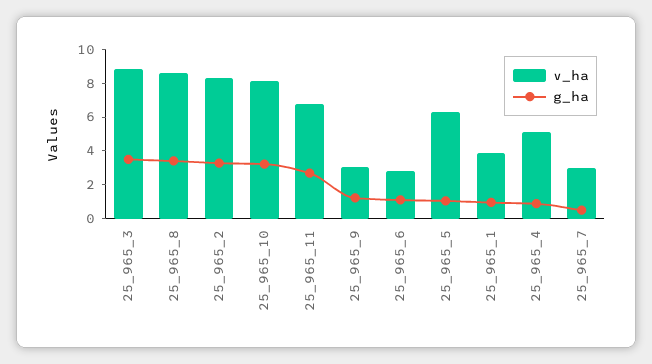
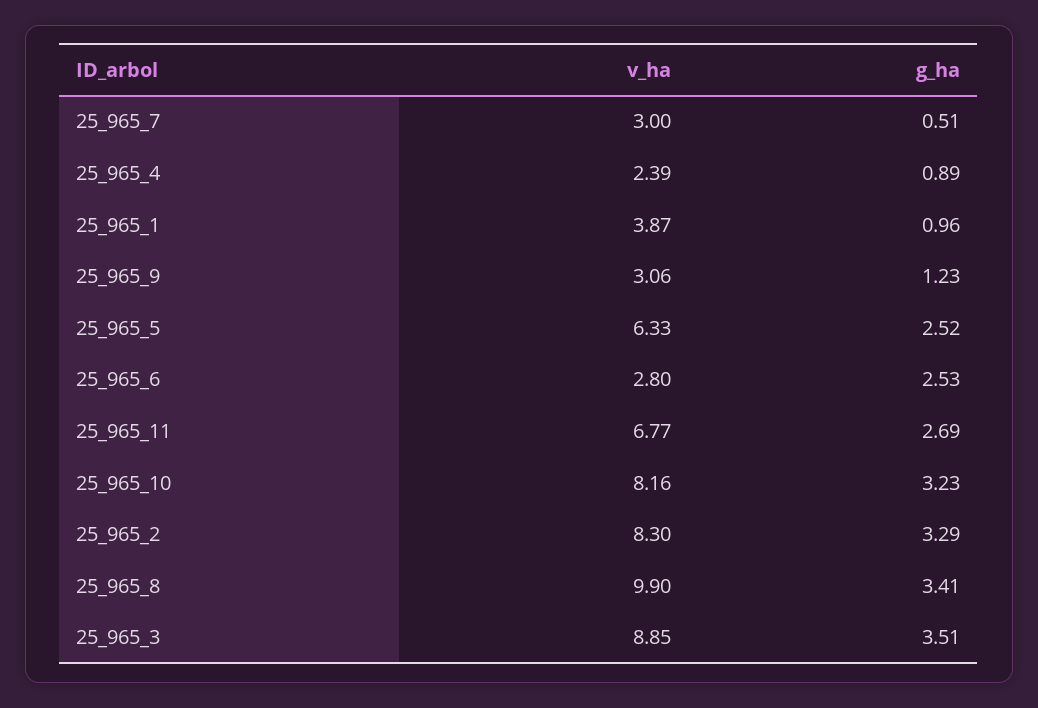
  {
    "v_ha": {
      "25_965_3": 8.85,
-     "25_965_8": 8.5,
+     "25_965_8": 9.9,
      "25_965_2": 8.3,
      "25_965_10": 8.16,
      "25_965_11": 6.77,
      "25_965_9": 3.06,
      "25_965_6": 2.8,
      "25_965_5": 6.33,
      "25_965_1": 3.87,
-     "25_965_4": 5,
+     "25_965_4": 2.39,
      "25_965_7": 3
    },
    "g_ha": {
      "25_965_3": 3.51,
      "25_965_8": 3.41,
      "25_965_2": 3.29,
      "25_965_10": 3.23,
      "25_965_11": 2.69,
      "25_965_9": 1.23,
-     "25_965_6": 1,
+     "25_965_6": 2.53,
-     "25_965_5": 1,
+     "25_965_5": 2.52,
      "25_965_1": 0.96,
      "25_965_4": 0.89,
      "25_965_7": 0.51
    }
  }

